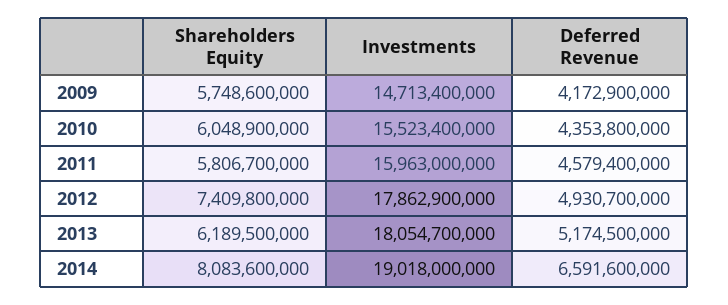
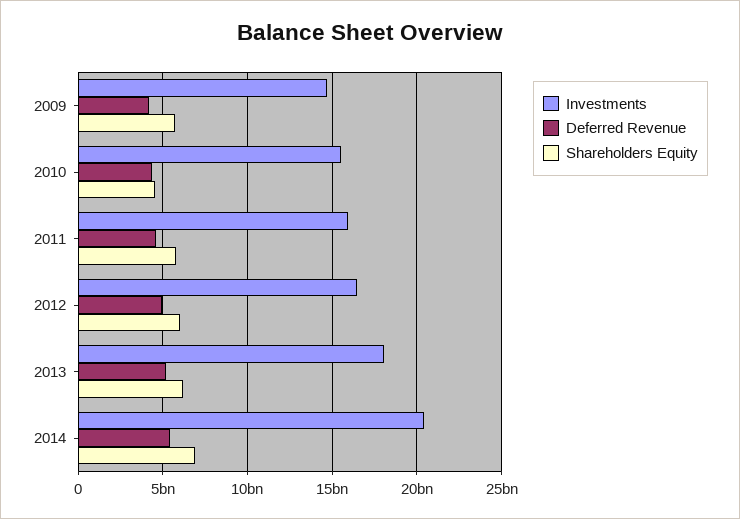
  {
    "Shareholders Equity": {
      "2009": 5748600000,
-     "2010": 6048900000,
+     "2010": 4500000000,
      "2011": 5806700000,
-     "2012": 7409800000,
+     "2012": 6000000000,
      "2013": 6189500000,
-     "2014": 8083600000
+     "2014": 7000000000
    },
    "Investments": {
      "2009": 14713400000,
      "2010": 15523400000,
      "2011": 15963000000,
-     "2012": 17862900000,
+     "2012": 16500000000,
      "2013": 18054700000,
-     "2014": 19018000000
+     "2014": 20500000000
    },
    "Deferred Revenue": {
      "2009": 4172900000,
      "2010": 4353800000,
      "2011": 4579400000,
      "2012": 4930700000,
      "2013": 5174500000,
-     "2014": 6591600000
+     "2014": 5500000000
    }
  }

